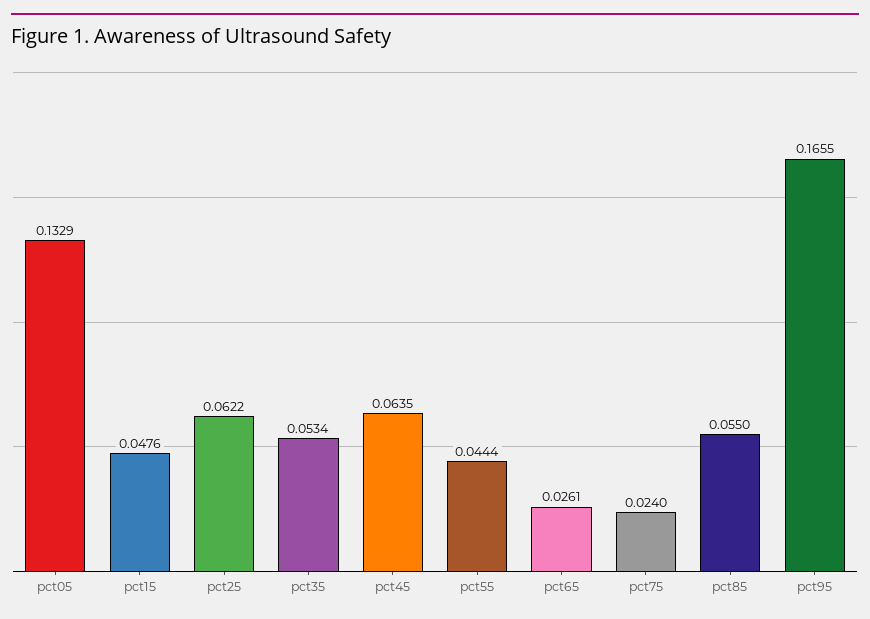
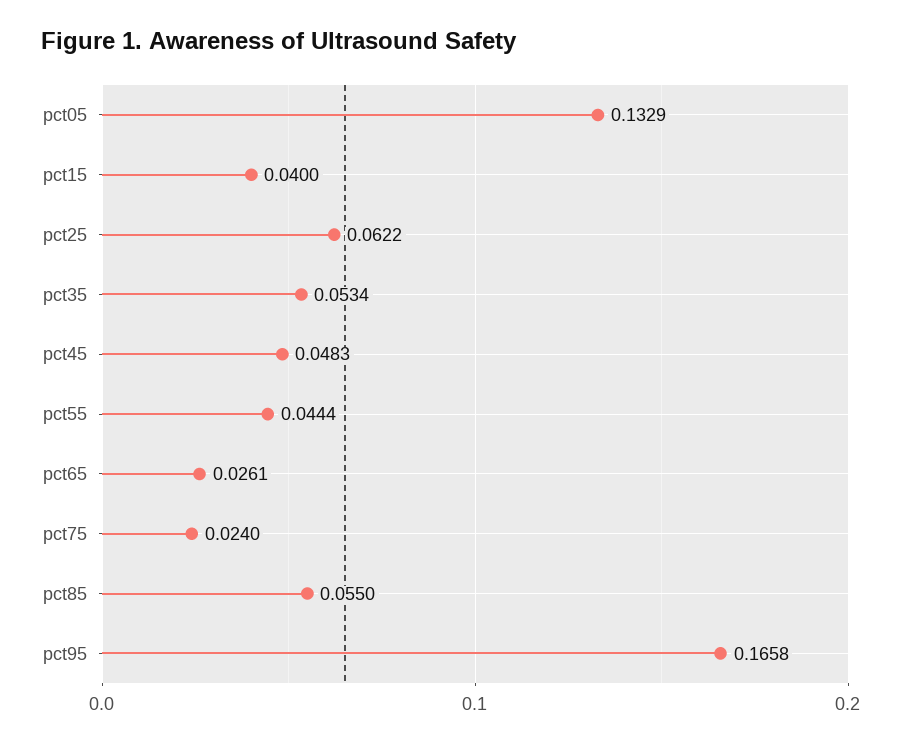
  {
    "pct05": 0.1329,
-   "pct15": 0.0476,
+   "pct15": 0.04,
    "pct25": 0.0622,
    "pct35": 0.0534,
-   "pct45": 0.0635,
+   "pct45": 0.0483,
    "pct55": 0.0444,
    "pct65": 0.0261,
    "pct75": 0.024,
    "pct85": 0.055,
-   "pct95": 0.1655
+   "pct95": 0.1658
  }

